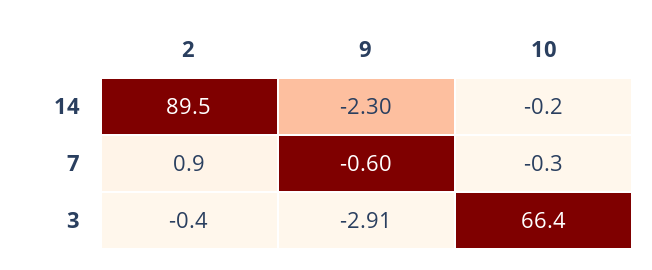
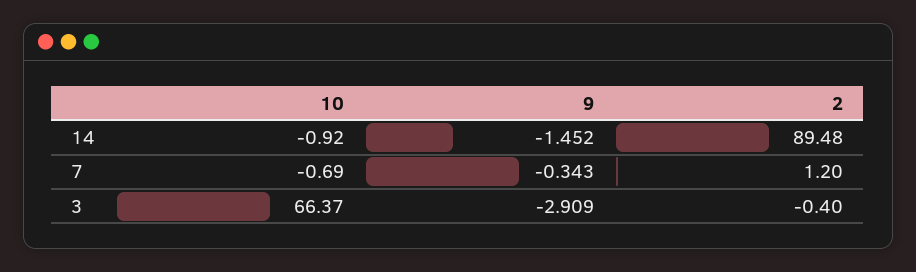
  {
    "2": {
      "14": 89.48,
-     "7": 0.9,
+     "7": 1.2,
      "3": -0.4
    },
    "9": {
-     "14": -2.3,
+     "14": -1.452,
-     "7": -0.6,
+     "7": -0.343,
      "3": -2.909
    },
    "10": {
-     "14": -0.2,
+     "14": -0.92,
-     "7": -0.3,
+     "7": -0.69,
      "3": 66.37
    }
  }

